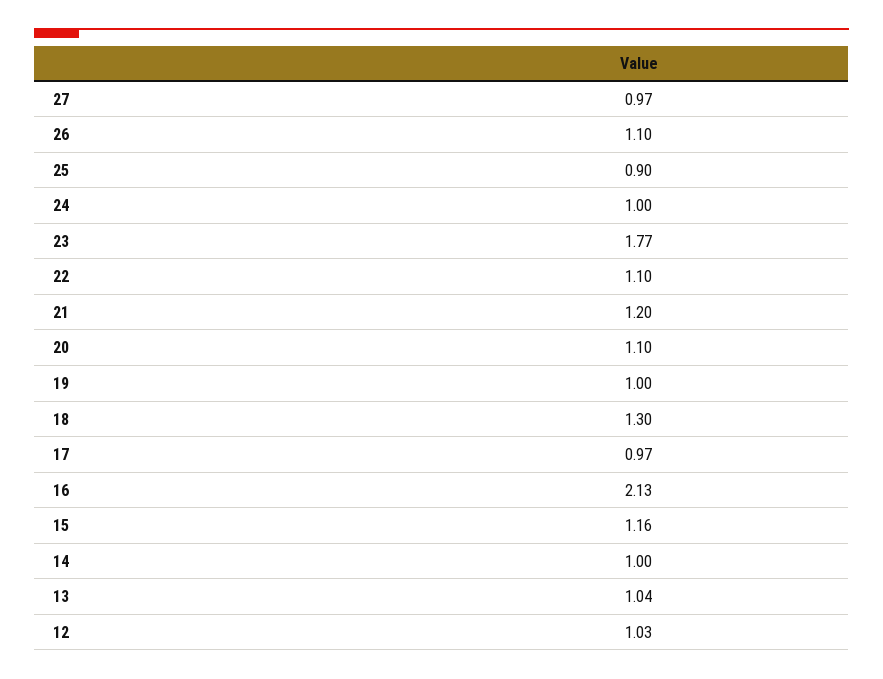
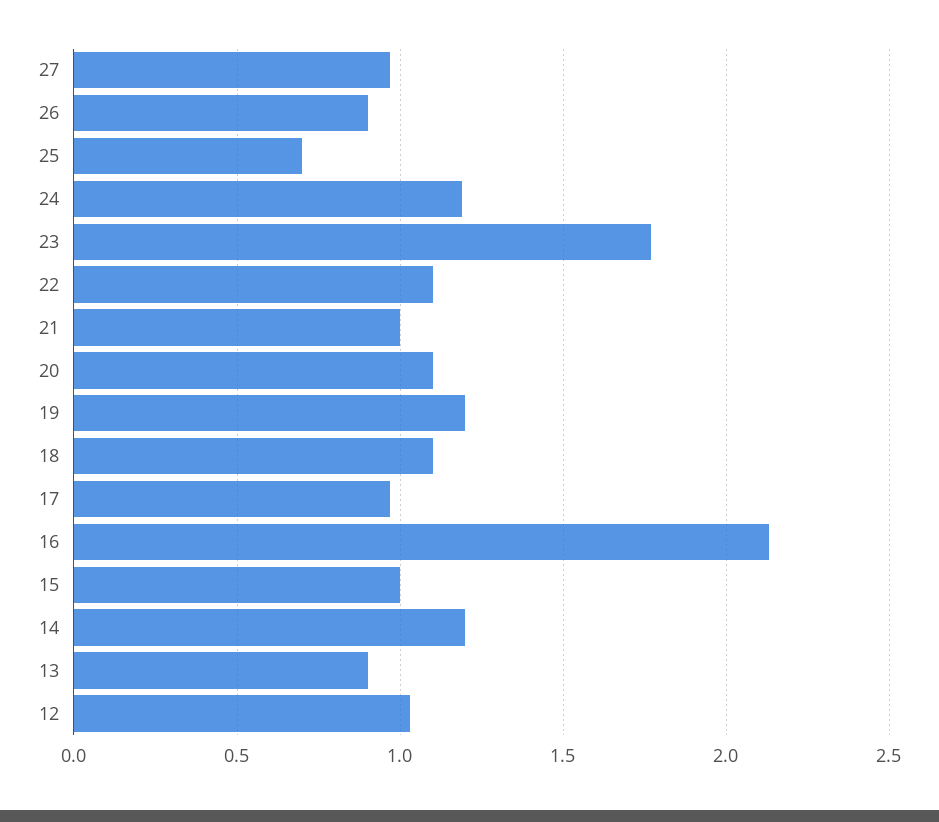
  {
    "27": 0.97,
-   "26": 1.1,
+   "26": 0.9,
-   "25": 0.9,
+   "25": 0.7,
-   "24": 1,
+   "24": 1.2,
    "23": 1.77,
    "22": 1.1,
-   "21": 1.2,
+   "21": 1,
    "20": 1.1,
-   "19": 1,
+   "19": 1.2,
-   "18": 1.3,
+   "18": 1.1,
    "17": 0.97,
    "16": 2.13,
-   "15": 1.16,
+   "15": 1,
-   "14": 1,
+   "14": 1.2,
-   "13": 1.04,
+   "13": 0.9,
    "12": 1.03
  }

